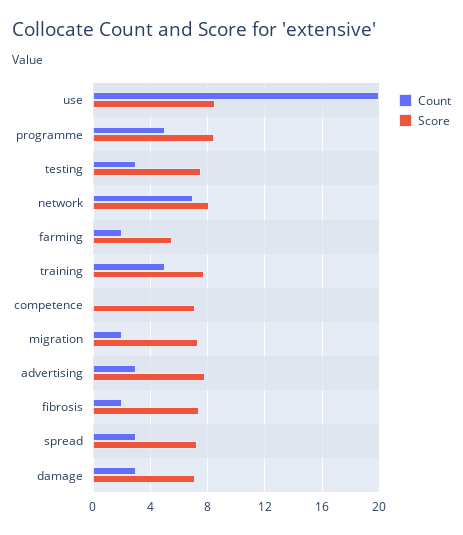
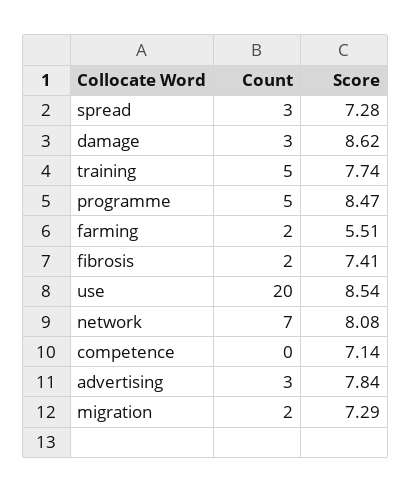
  {
    "Count": {
      "use": 20,
      "programme": 5,
-     "testing": 3,
      "network": 7,
      "farming": 2,
      "training": 5,
      "competence": 0,
      "migration": 2,
      "advertising": 3,
      "fibrosis": 2,
      "spread": 3,
      "damage": 3
    },
    "Score": {
      "use": 8.54,
      "programme": 8.47,
-     "testing": 7.5,
      "network": 8.08,
      "farming": 5.51,
      "training": 7.74,
      "competence": 7.14,
      "migration": 7.29,
      "advertising": 7.84,
      "fibrosis": 7.41,
      "spread": 7.28,
-     "damage": 7
+     "damage": 8.62
    }
  }

